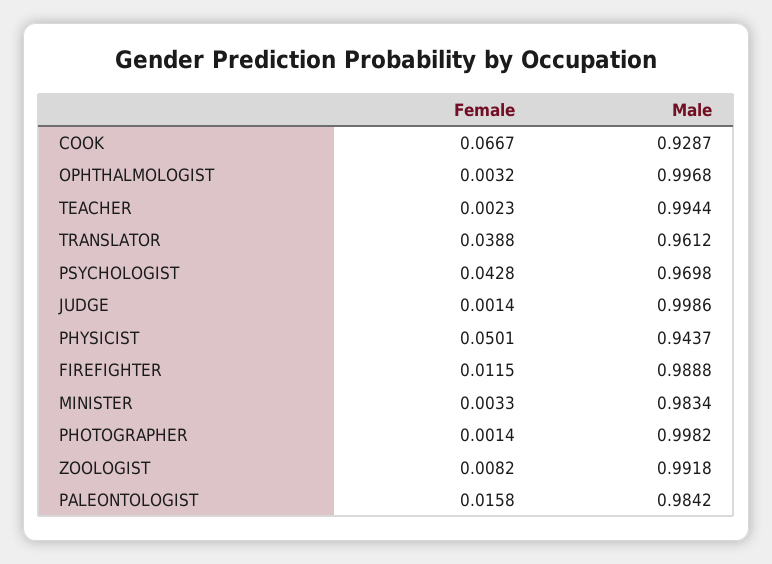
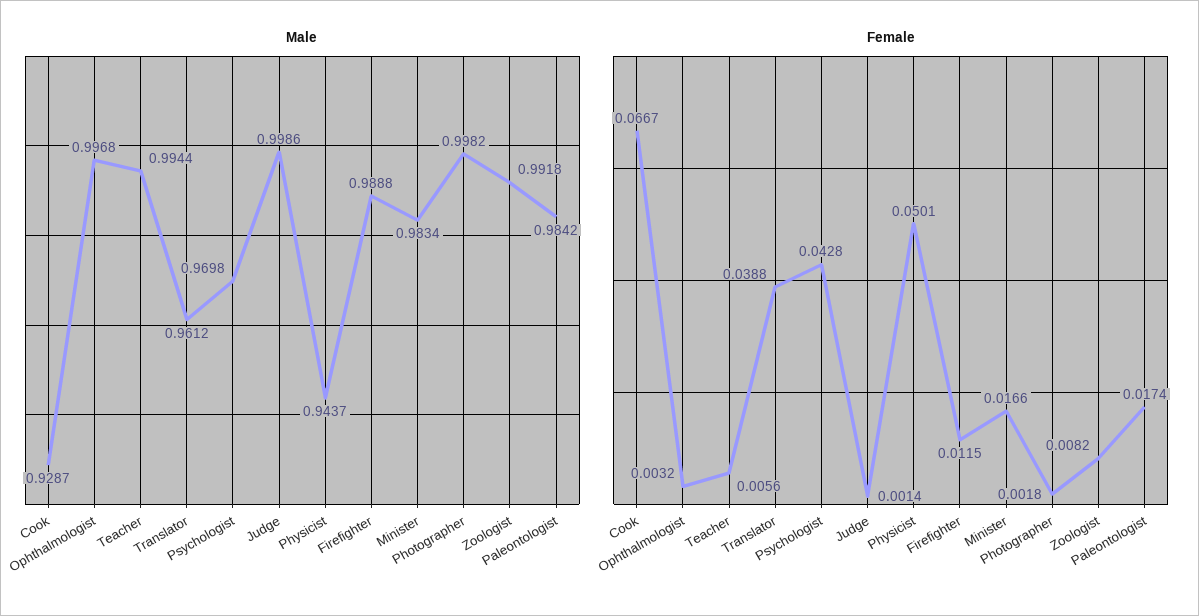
  {
    "Female": {
      "COOK": 0.0667,
      "OPHTHALMOLOGIST": 0.0032,
-     "TEACHER": 0.0023,
+     "TEACHER": 0.0056,
      "TRANSLATOR": 0.0388,
      "PSYCHOLOGIST": 0.0428,
      "JUDGE": 0.0014,
      "PHYSICIST": 0.0501,
      "FIREFIGHTER": 0.0115,
-     "MINISTER": 0.0033,
+     "MINISTER": 0.0166,
-     "PHOTOGRAPHER": 0.0014,
+     "PHOTOGRAPHER": 0.0018,
      "ZOOLOGIST": 0.0082,
-     "PALEONTOLOGIST": 0.0158
+     "PALEONTOLOGIST": 0.0174
    },
    "Male": {
      "COOK": 0.9287,
      "OPHTHALMOLOGIST": 0.9968,
      "TEACHER": 0.9944,
      "TRANSLATOR": 0.9612,
      "PSYCHOLOGIST": 0.9698,
      "JUDGE": 0.9986,
      "PHYSICIST": 0.9437,
      "FIREFIGHTER": 0.9888,
      "MINISTER": 0.9834,
      "PHOTOGRAPHER": 0.9982,
      "ZOOLOGIST": 0.9918,
      "PALEONTOLOGIST": 0.9842
    }
  }

